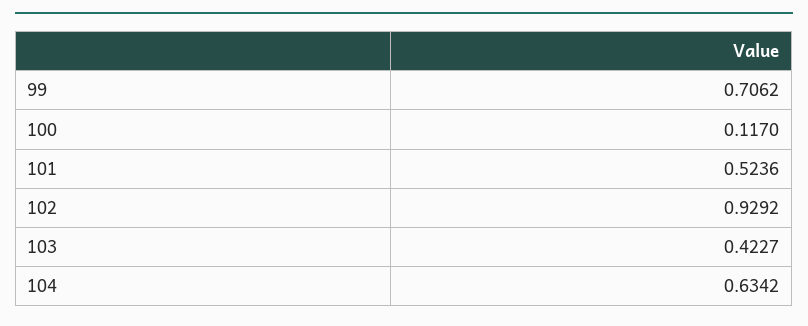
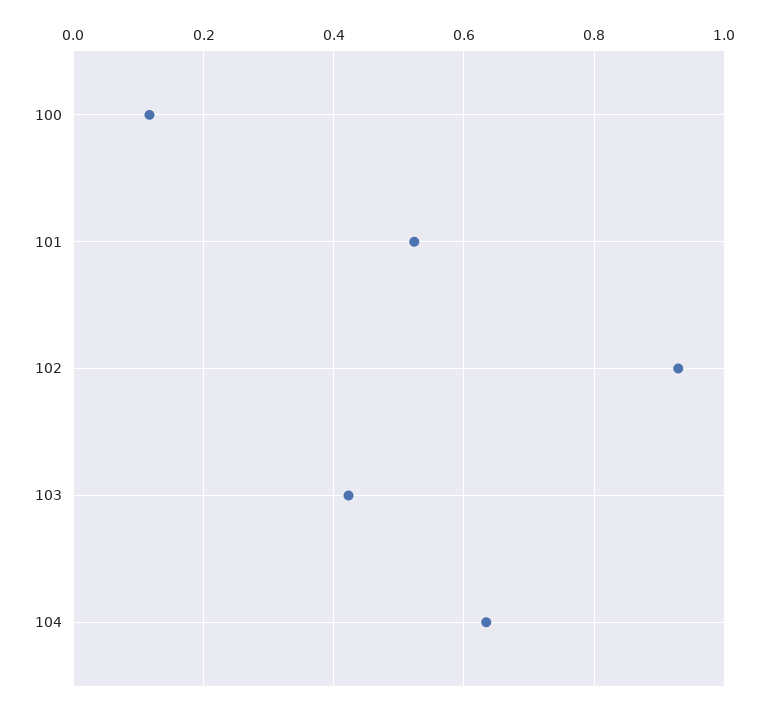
  {
-   "99": 0.7062,
    "100": 0.117,
    "101": 0.5236,
    "102": 0.9292,
    "103": 0.4227,
    "104": 0.6342
  }

